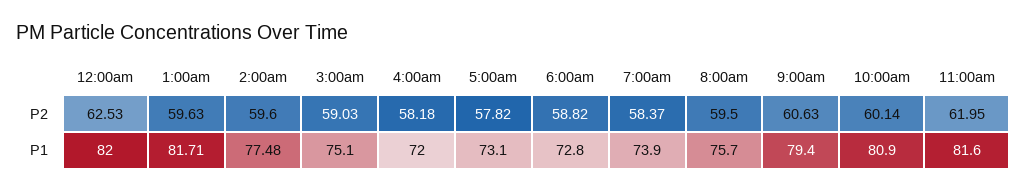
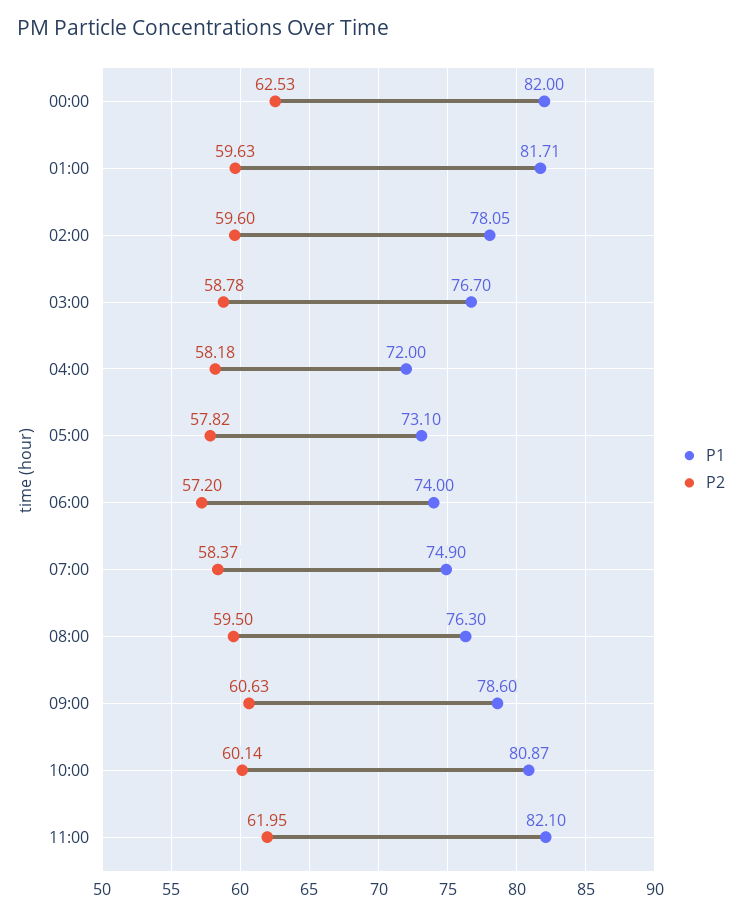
  {
    "P2": {
      "12:00am": 62.53,
      "1:00am": 59.63,
      "2:00am": 59.6,
-     "3:00am": 59.03,
+     "3:00am": 58.78,
      "4:00am": 58.18,
      "5:00am": 57.82,
-     "6:00am": 58.82,
+     "6:00am": 57.2,
      "7:00am": 58.37,
      "8:00am": 59.5,
      "9:00am": 60.63,
      "10:00am": 60.14,
      "11:00am": 61.95
    },
    "P1": {
      "12:00am": 82,
      "1:00am": 81.71,
-     "2:00am": 77.48,
+     "2:00am": 78.05,
-     "3:00am": 75.1,
+     "3:00am": 76.7,
      "4:00am": 72,
      "5:00am": 73.1,
-     "6:00am": 72.8,
+     "6:00am": 74,
-     "7:00am": 73.9,
+     "7:00am": 74.9,
-     "8:00am": 75.7,
+     "8:00am": 76.3,
-     "9:00am": 79.4,
+     "9:00am": 78.6,
-     "10:00am": 80.9,
+     "10:00am": 80.87,
-     "11:00am": 81.6
+     "11:00am": 82.1
    }
  }

